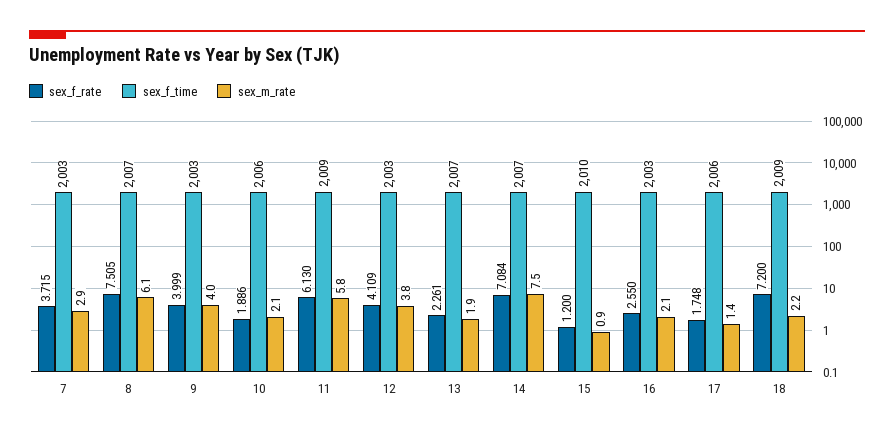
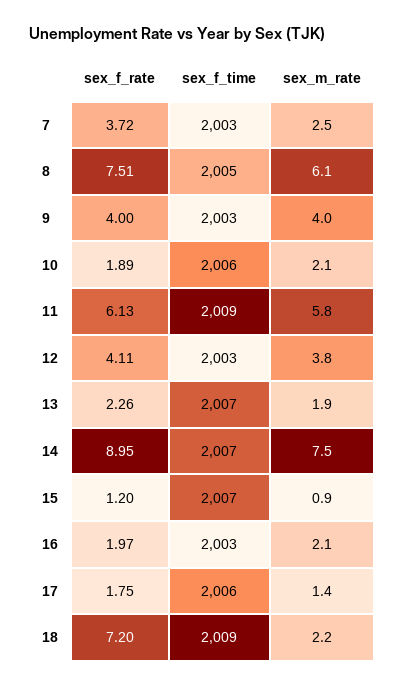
  {
    "sex_f_rate": {
      "7": 3.715,
      "8": 7.505,
      "9": 3.999,
      "10": 1.886,
      "11": 6.13,
      "12": 4.109,
      "13": 2.261,
-     "14": 7.084,
+     "14": 8.95,
      "15": 1.2,
-     "16": 2.55,
+     "16": 1.97,
      "17": 1.748,
      "18": 7.2
    },
    "sex_f_time": {
      "7": 2003,
-     "8": 2007,
+     "8": 2005,
      "9": 2003,
      "10": 2006,
      "11": 2009,
      "12": 2003,
      "13": 2007,
      "14": 2007,
-     "15": 2010,
+     "15": 2007,
      "16": 2003,
      "17": 2006,
      "18": 2009
    },
    "sex_m_rate": {
-     "7": 2.9,
+     "7": 2.5,
      "8": 6.1,
      "9": 4,
      "10": 2.1,
      "11": 5.8,
      "12": 3.8,
      "13": 1.9,
      "14": 7.5,
      "15": 0.9,
      "16": 2.1,
      "17": 1.4,
      "18": 2.2
    }
  }

